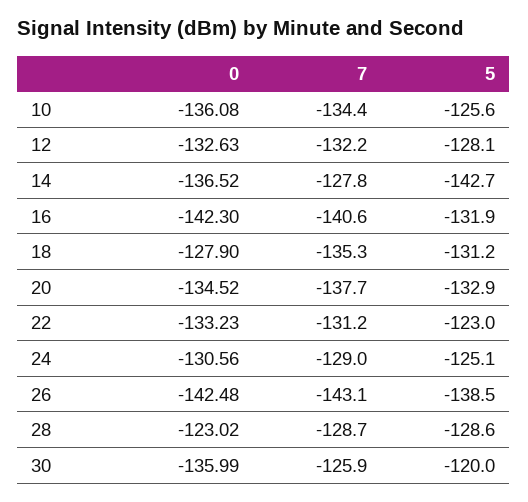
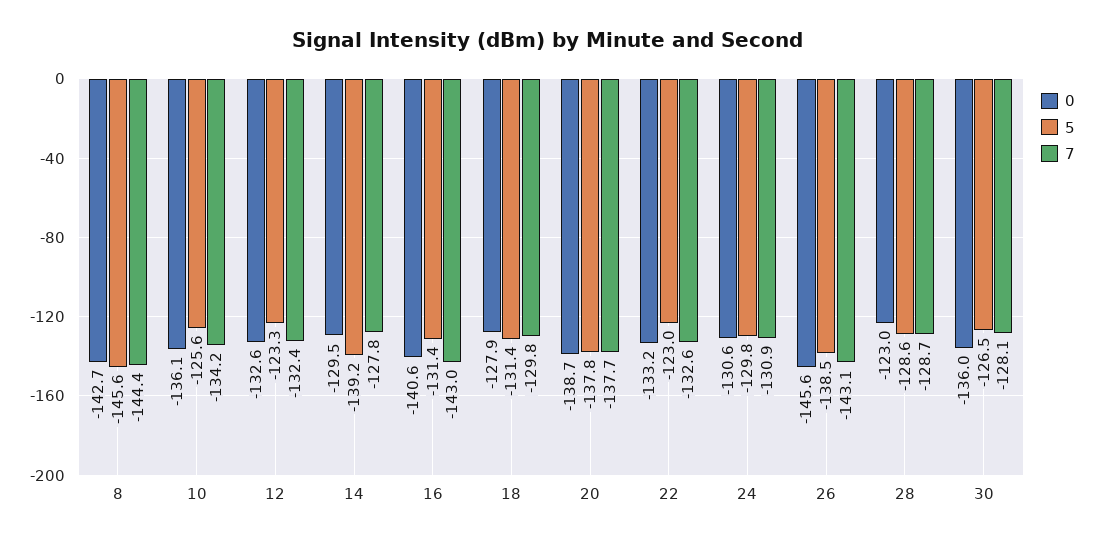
  {
    "0": {
      "10": -136.08,
      "12": -132.63,
-     "14": -136.52,
+     "14": -129.5,
-     "16": -142.3,
+     "16": -140.6,
      "18": -127.9,
-     "20": -134.52,
+     "20": -138.7,
      "22": -133.23,
      "24": -130.56,
-     "26": -142.48,
+     "26": -145.6,
      "28": -123.02,
-     "30": -135.99
+     "30": -135.99,
+     "8": -142.7
    },
    "7": {
-     "10": -134.4,
+     "10": -134.2,
-     "12": -132.2,
+     "12": -132.4,
      "14": -127.8,
-     "16": -140.6,
+     "16": -143,
-     "18": -135.3,
+     "18": -129.8,
      "20": -137.7,
-     "22": -131.2,
+     "22": -132.6,
-     "24": -129,
+     "24": -130.9,
      "26": -143.1,
      "28": -128.7,
-     "30": -125.9
+     "30": -128.1,
+     "8": -144.4
    },
    "5": {
      "10": -125.6,
-     "12": -128.1,
+     "12": -123.3,
-     "14": -142.7,
+     "14": -139.2,
-     "16": -131.9,
+     "16": -131.4,
-     "18": -131.2,
+     "18": -131.4,
-     "20": -132.9,
+     "20": -137.8,
      "22": -123,
-     "24": -125.1,
+     "24": -129.8,
      "26": -138.5,
      "28": -128.6,
-     "30": -120
+     "30": -126.5,
+     "8": -145.6
    }
  }

